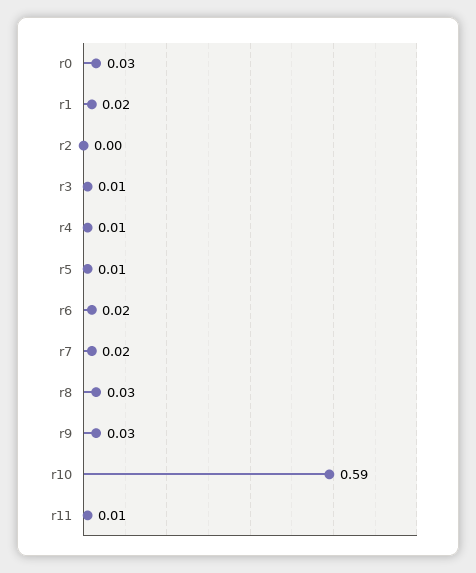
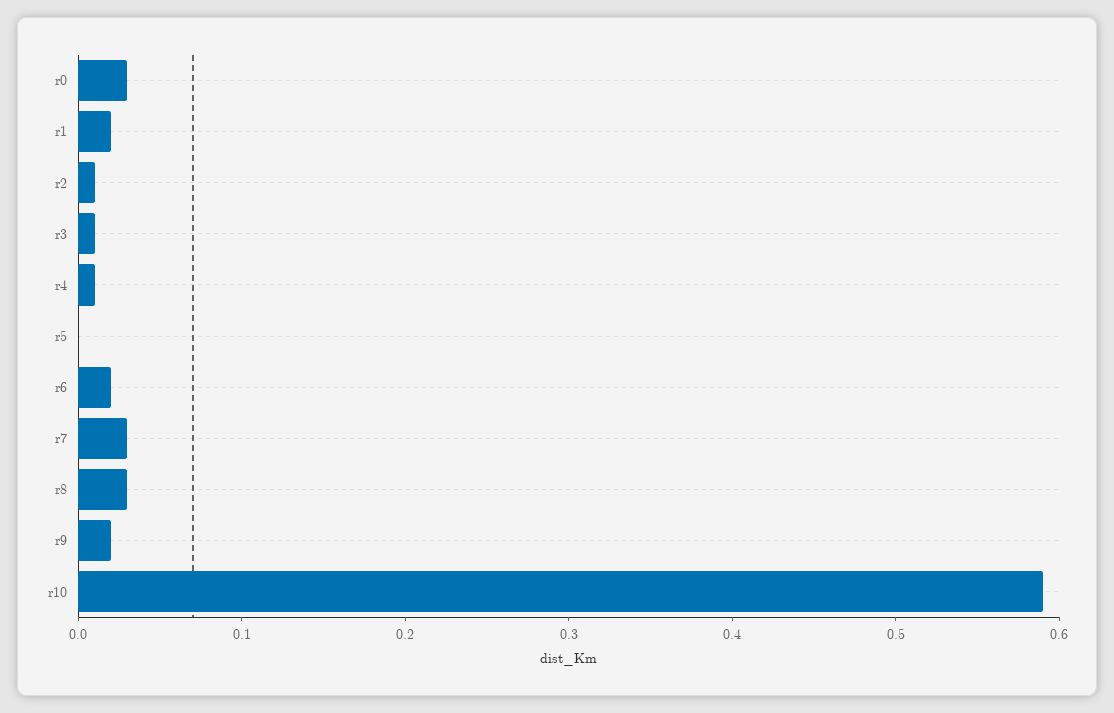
  {
    "r0": 0.03,
    "r1": 0.02,
-   "r2": 0,
+   "r2": 0.01,
    "r3": 0.01,
    "r4": 0.01,
-   "r5": 0.01,
+   "r5": 0,
    "r6": 0.02,
-   "r7": 0.02,
+   "r7": 0.03,
    "r8": 0.03,
-   "r9": 0.03,
+   "r9": 0.02,
-   "r10": 0.59,
+   "r10": 0.59
-   "r11": 0.01
  }

